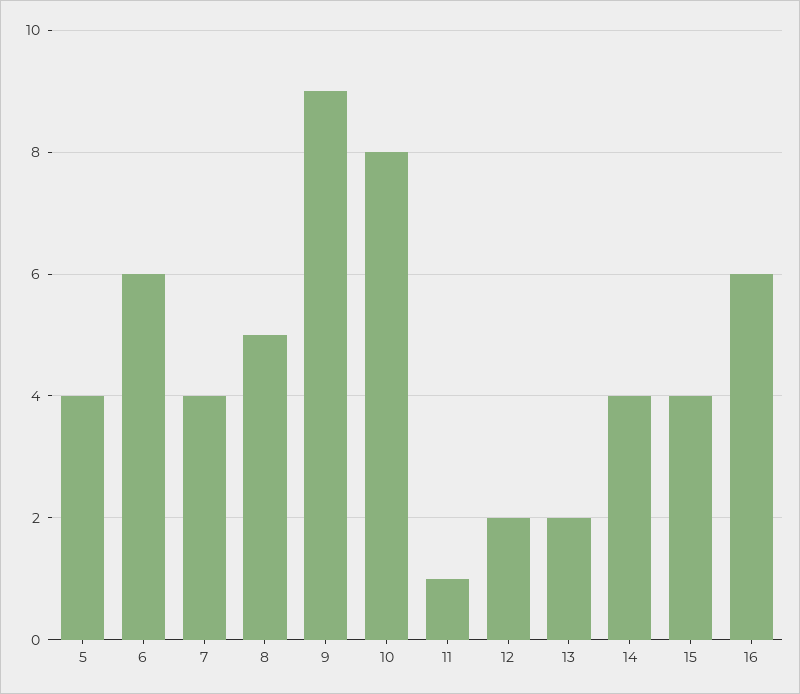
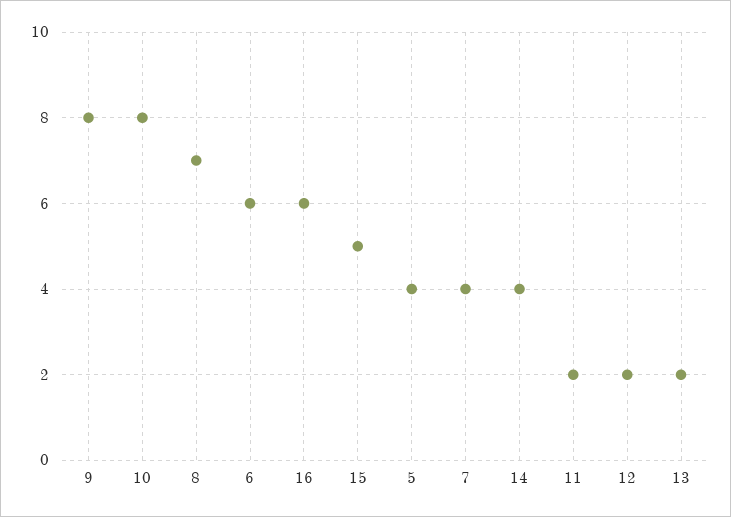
  {
    "5": 4,
    "6": 6,
    "7": 4,
-   "8": 5,
+   "8": 7,
-   "9": 9,
+   "9": 8,
    "10": 8,
-   "11": 1,
+   "11": 2,
    "12": 2,
    "13": 2,
    "14": 4,
-   "15": 4,
+   "15": 5,
    "16": 6
  }

